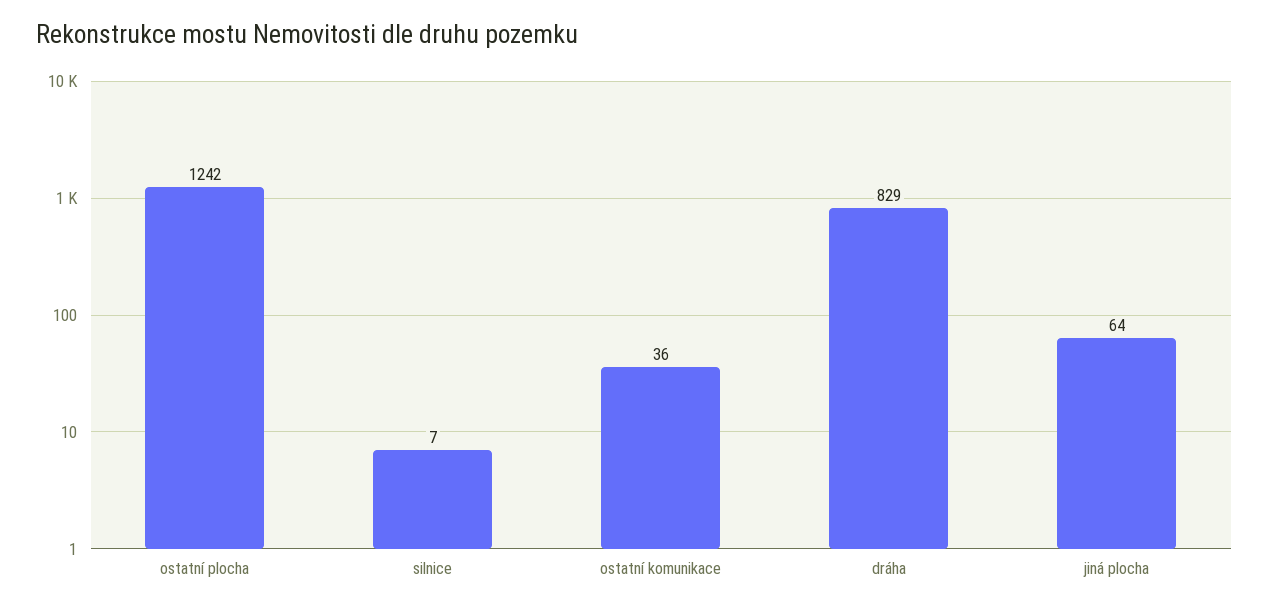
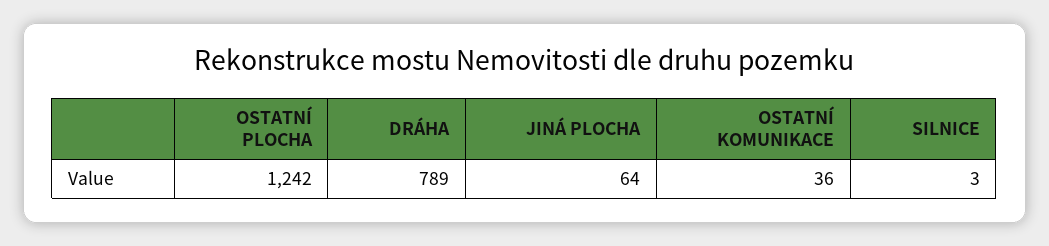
  {
    "ostatní plocha": 1242,
-   "silnice": 7,
+   "silnice": 3,
    "ostatní komunikace": 36,
-   "dráha": 829,
+   "dráha": 789,
    "jiná plocha": 64
  }

